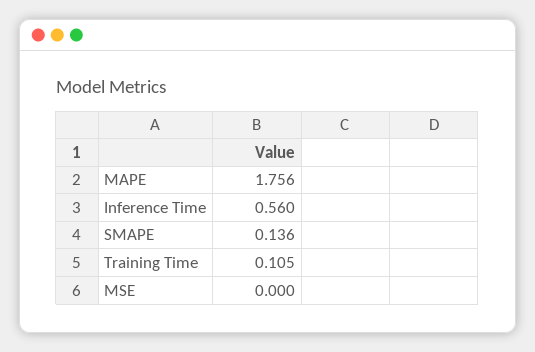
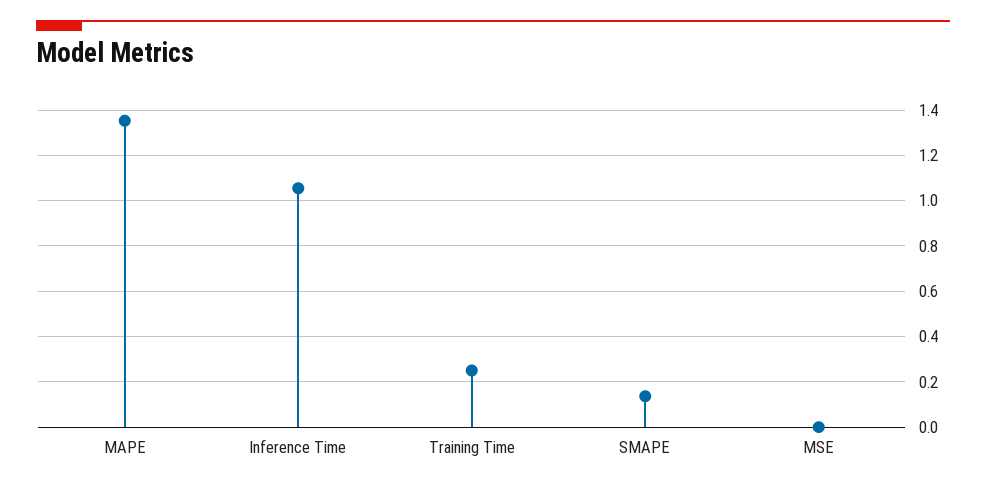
  {
-   "MAPE": 1.756,
+   "MAPE": 1.35,
-   "Inference Time": 0.56,
+   "Inference Time": 1.05,
    "SMAPE": 0.136,
-   "Training Time": 0.105,
+   "Training Time": 0.25,
    "MSE": 0
  }

